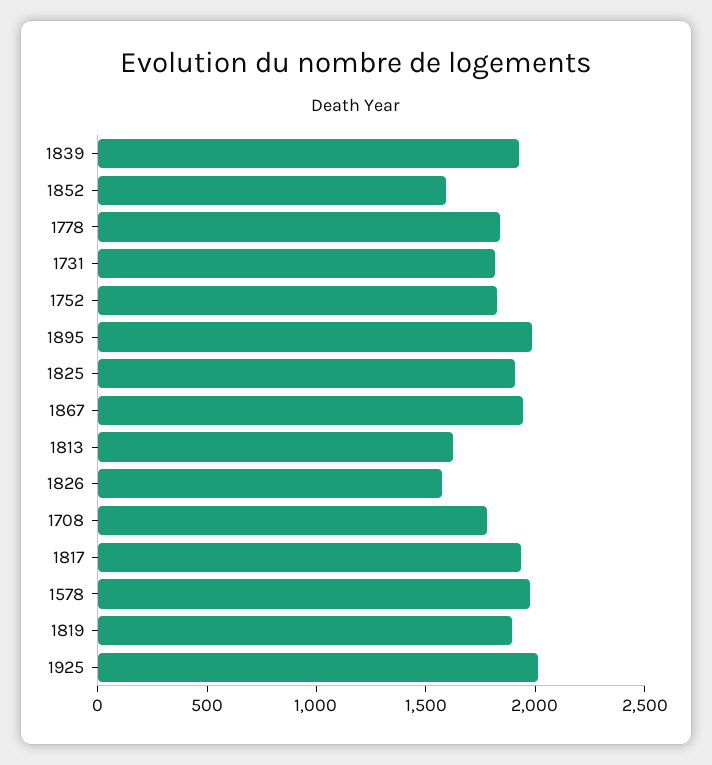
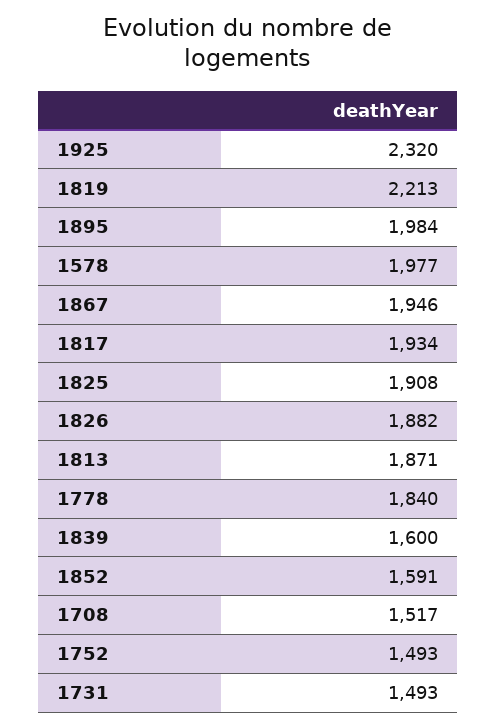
  {
-   "1839": 1900,
+   "1839": 1600,
    "1852": 1591,
    "1778": 1840,
-   "1731": 1800,
+   "1731": 1493,
-   "1752": 1800,
+   "1752": 1493,
    "1895": 1984,
    "1825": 1908,
    "1867": 1946,
-   "1813": 1600,
+   "1813": 1871,
-   "1826": 1600,
+   "1826": 1882,
-   "1708": 1800,
+   "1708": 1517,
    "1817": 1934,
    "1578": 1977,
-   "1819": 1900,
+   "1819": 2213,
-   "1925": 2000
+   "1925": 2320
  }

